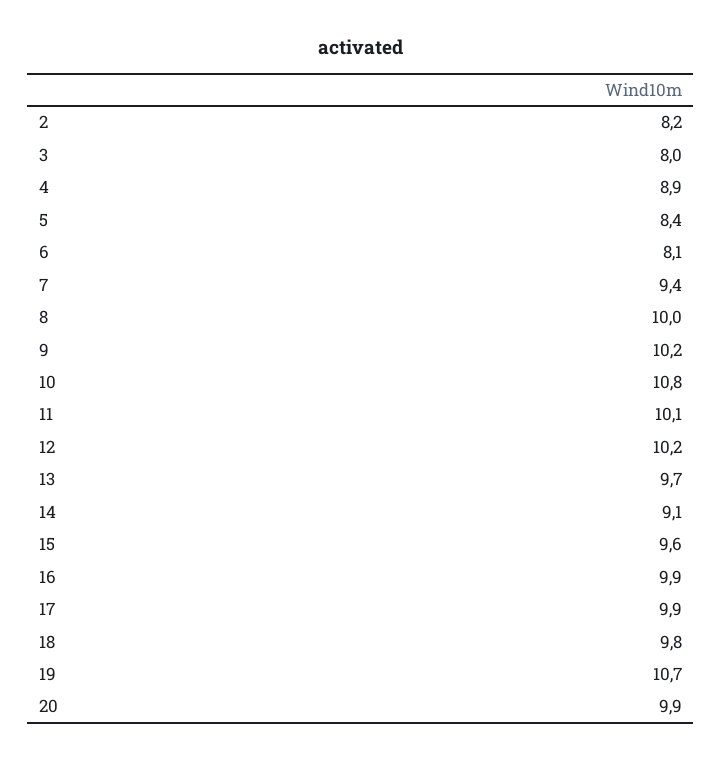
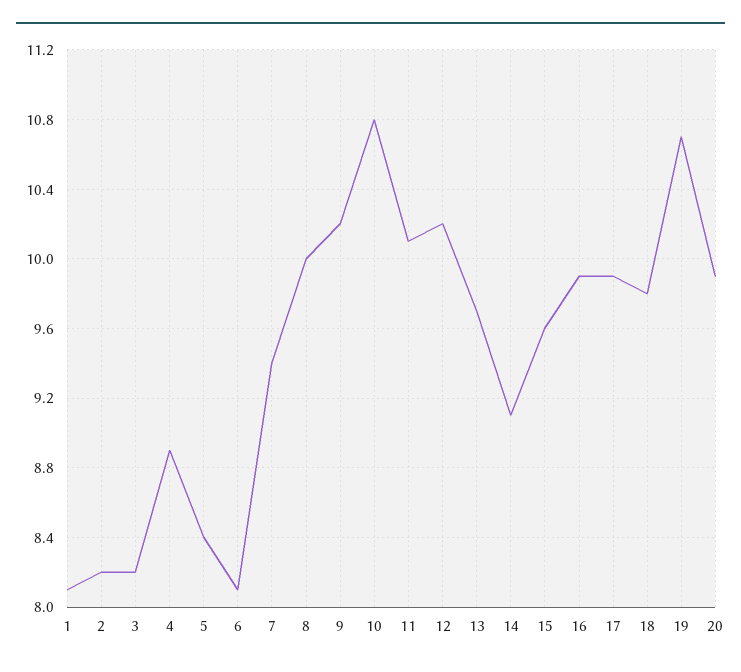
  {
    "2": 8.2,
-   "3": 8,
+   "3": 8.2,
    "4": 8.9,
    "5": 8.4,
    "6": 8.1,
    "7": 9.4,
    "8": 10,
    "9": 10.2,
    "10": 10.8,
    "11": 10.1,
    "12": 10.2,
    "13": 9.7,
    "14": 9.1,
    "15": 9.6,
    "16": 9.9,
    "17": 9.9,
    "18": 9.8,
    "19": 10.7,
-   "20": 9.9
+   "20": 9.9,
+   "1": 8.1
  }

